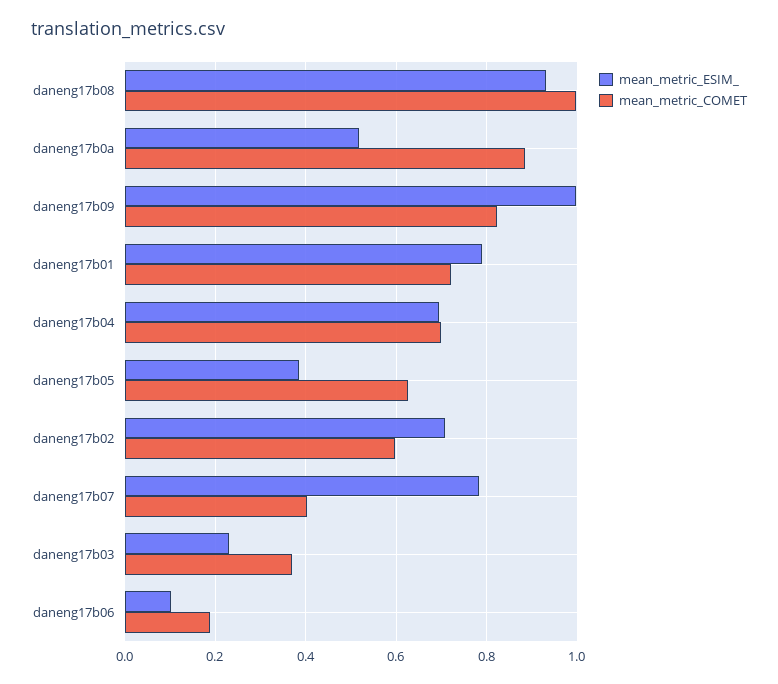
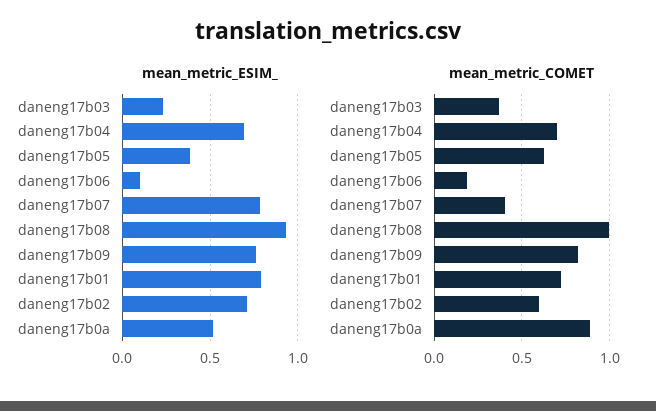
  {
    "mean_metric_ESIM_": {
      "daneng17b08": 0.94,
      "daneng17b0a": 0.52,
-     "daneng17b09": 1,
+     "daneng17b09": 0.75,
      "daneng17b01": 0.8,
      "daneng17b04": 0.7,
      "daneng17b05": 0.38,
      "daneng17b02": 0.7,
      "daneng17b07": 0.78,
      "daneng17b03": 0.24,
      "daneng17b06": 0.1
    },
    "mean_metric_COMET": {
      "daneng17b08": 1,
      "daneng17b0a": 0.88,
      "daneng17b09": 0.82,
      "daneng17b01": 0.72,
      "daneng17b04": 0.7,
      "daneng17b05": 0.62,
      "daneng17b02": 0.6,
      "daneng17b07": 0.4,
      "daneng17b03": 0.36,
      "daneng17b06": 0.18
    }
  }

